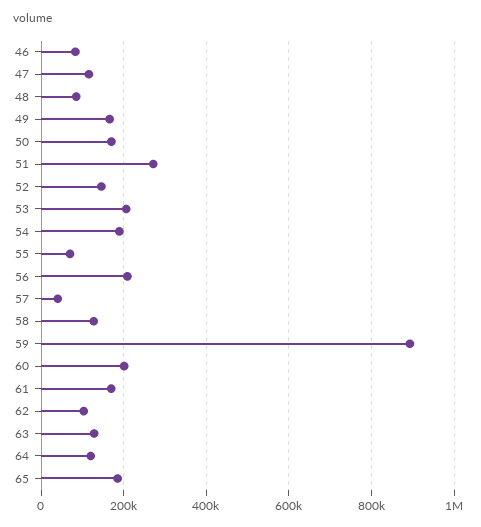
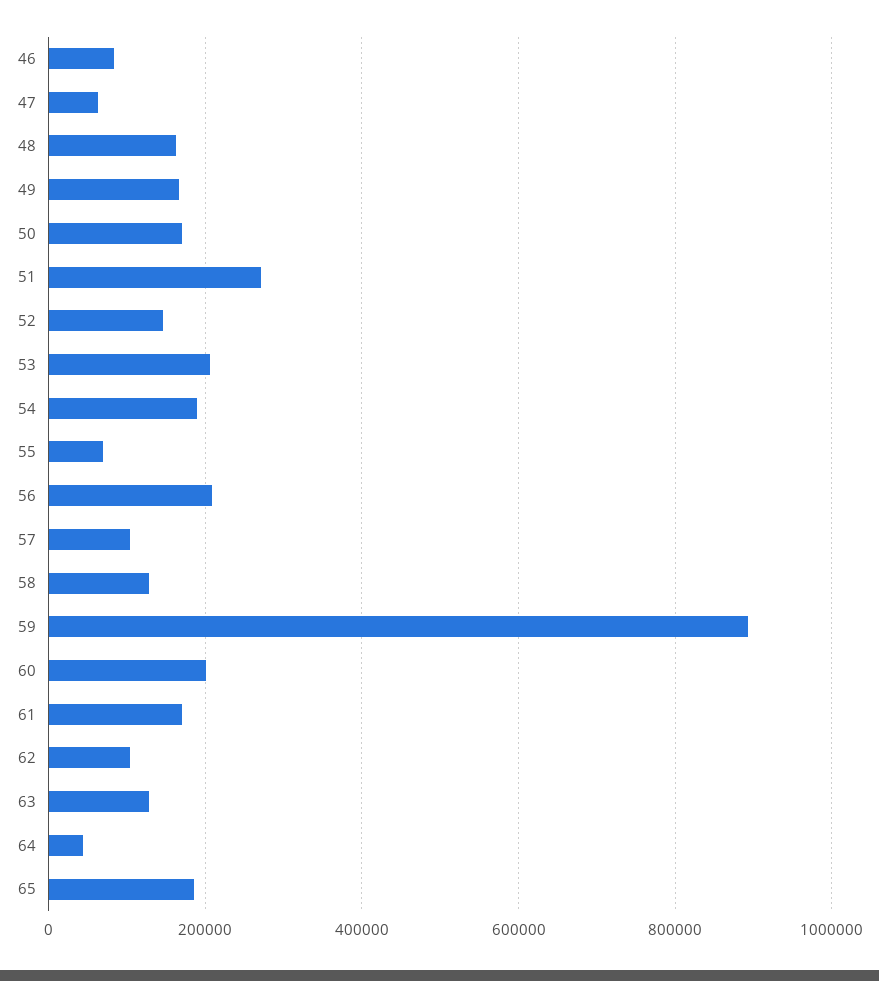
  {
    "46": 80000,
-   "47": 120000,
+   "47": 60000,
-   "48": 80000,
+   "48": 160000,
    "49": 160000,
    "50": 180000,
    "51": 280000,
    "52": 140000,
    "53": 200000,
    "54": 180000,
    "55": 60000,
    "56": 200000,
-   "57": 40000,
+   "57": 100000,
    "58": 120000,
    "59": 900000,
    "60": 200000,
    "61": 160000,
    "62": 100000,
    "63": 120000,
-   "64": 120000,
+   "64": 40000,
    "65": 180000
  }

